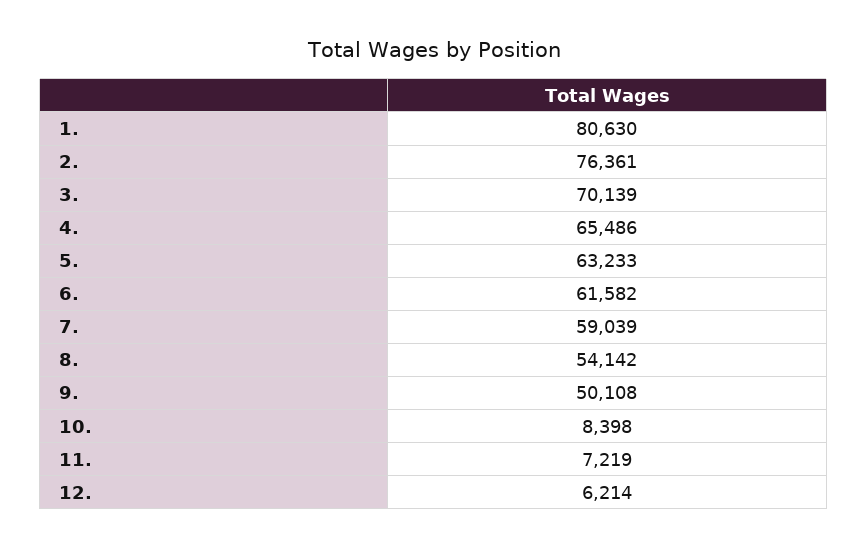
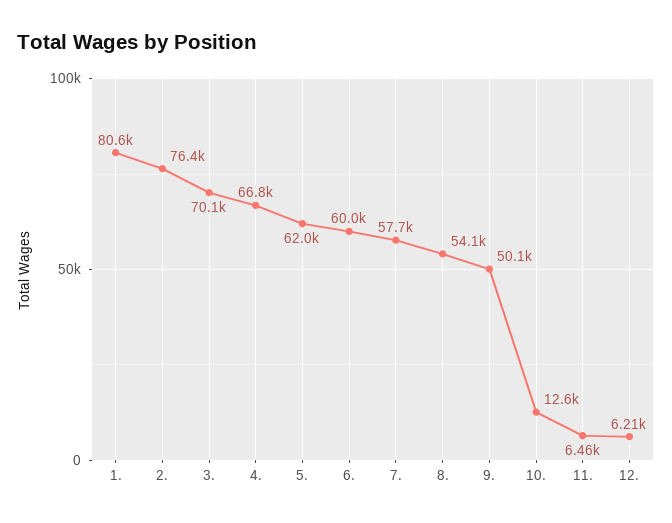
  {
    "1.": 80630,
    "2.": 76361,
    "3.": 70139,
-   "4.": 65486,
+   "4.": 66800,
-   "5.": 63233,
+   "5.": 62000,
-   "6.": 61582,
+   "6.": 60000,
-   "7.": 59039,
+   "7.": 57700,
    "8.": 54142,
    "9.": 50108,
-   "10.": 8398,
+   "10.": 12600,
-   "11.": 7219,
+   "11.": 6460,
    "12.": 6214
  }

